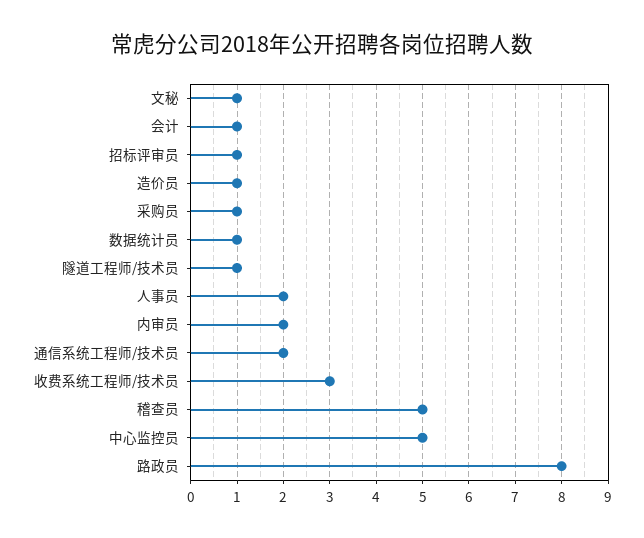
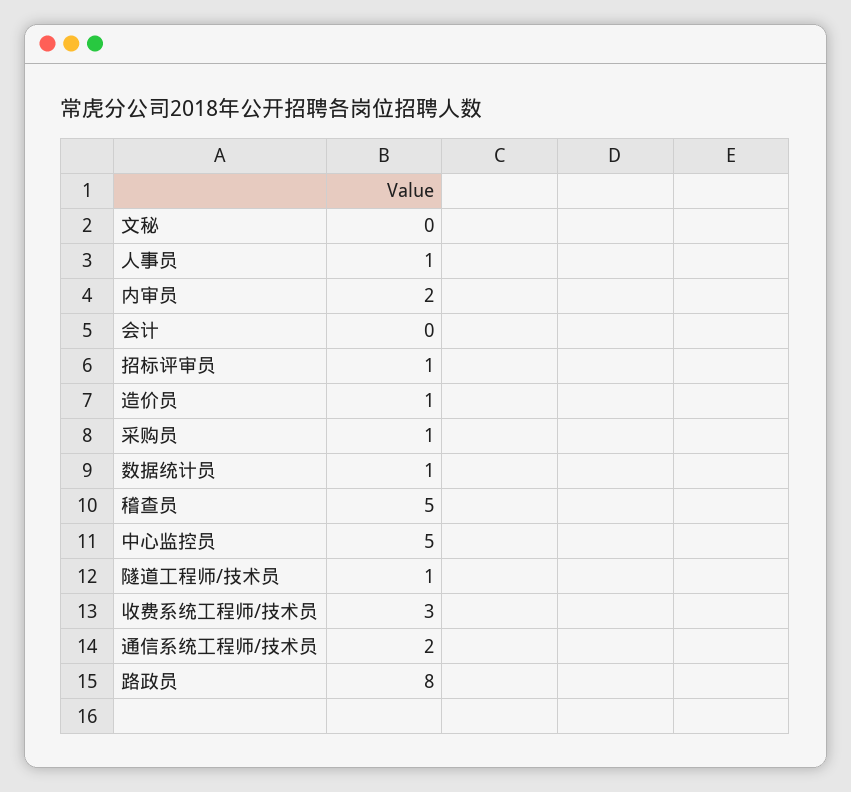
  {
-   "文秘": 1,
+   "文秘": 0,
-   "会计": 1,
+   "会计": 0,
    "招标评审员": 1,
    "造价员": 1,
    "采购员": 1,
    "数据统计员": 1,
    "隧道工程师/技术员": 1,
-   "人事员": 2,
+   "人事员": 1,
    "内审员": 2,
    "通信系统工程师/技术员": 2,
    "收费系统工程师/技术员": 3,
    "稽查员": 5,
    "中心监控员": 5,
    "路政员": 8
  }

